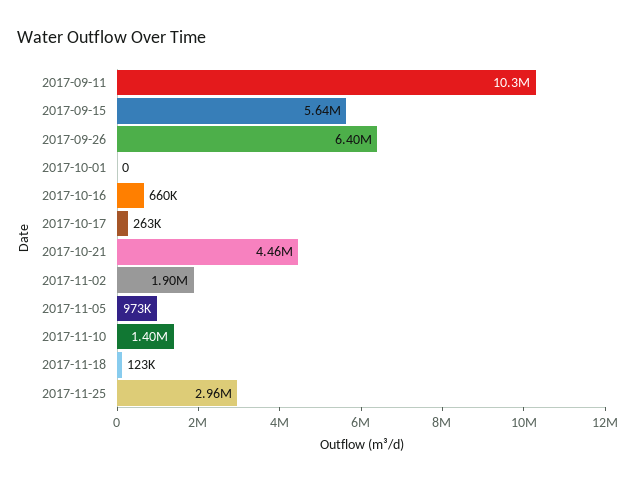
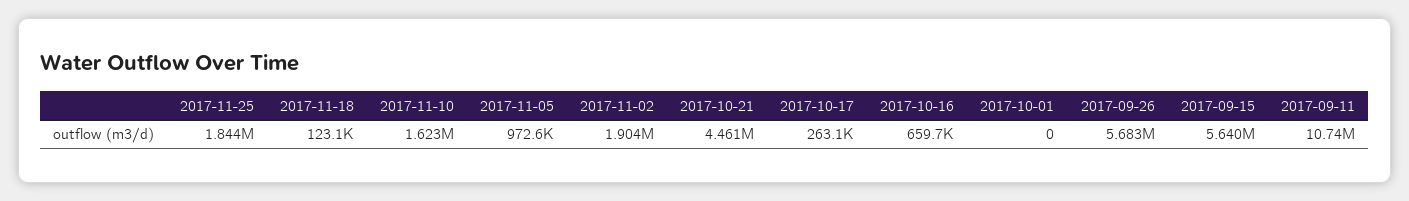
  {
-   "2017-09-11": 10300000,
+   "2017-09-11": 10740000,
    "2017-09-15": 5640000,
-   "2017-09-26": 6400000,
+   "2017-09-26": 5683000,
    "2017-10-01": 0,
    "2017-10-16": 659700,
    "2017-10-17": 263100,
    "2017-10-21": 4461000,
    "2017-11-02": 1904000,
    "2017-11-05": 972600,
-   "2017-11-10": 1400000,
+   "2017-11-10": 1623000,
    "2017-11-18": 123100,
-   "2017-11-25": 2960000
+   "2017-11-25": 1844000
  }

